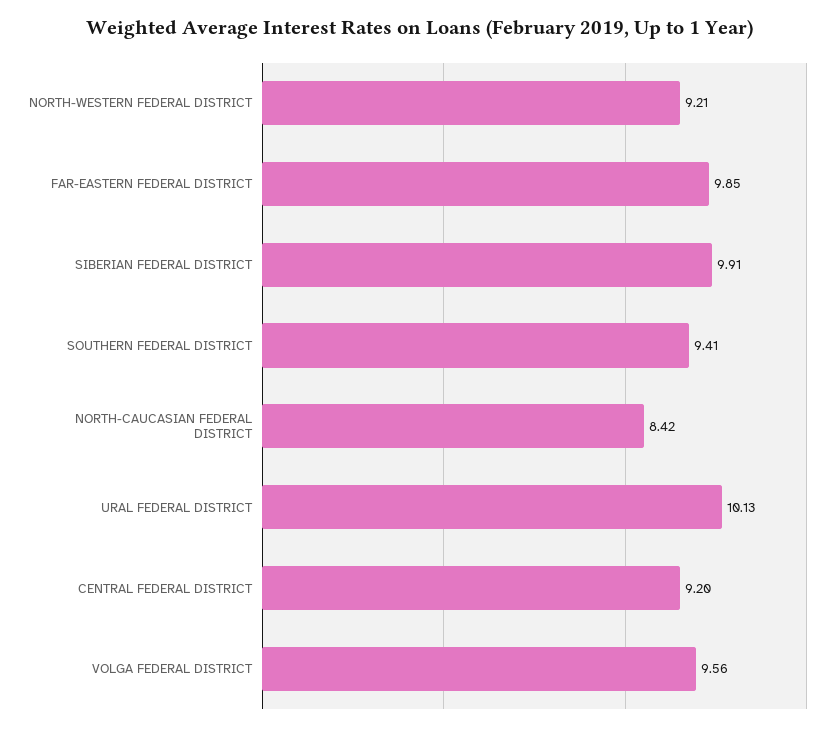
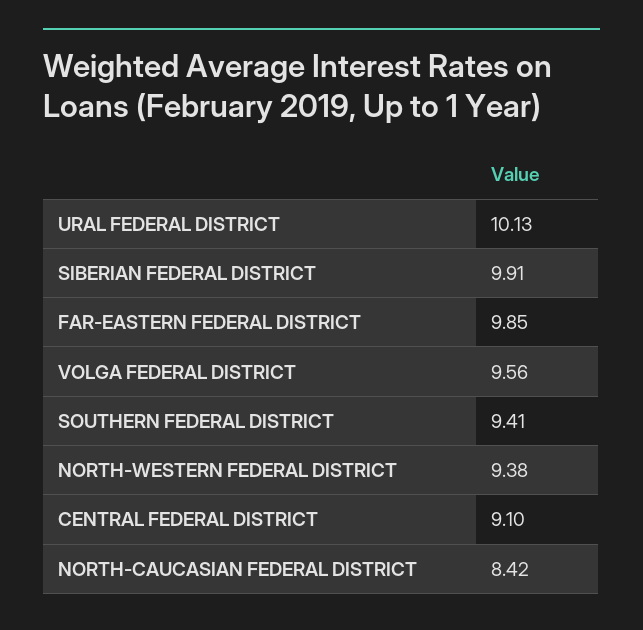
  {
-   "NORTH-WESTERN FEDERAL DISTRICT": 9.21,
+   "NORTH-WESTERN FEDERAL DISTRICT": 9.38,
    "FAR-EASTERN FEDERAL DISTRICT": 9.85,
    "SIBERIAN FEDERAL DISTRICT": 9.91,
    "SOUTHERN FEDERAL DISTRICT": 9.41,
    "NORTH-CAUCASIAN FEDERAL DISTRICT": 8.42,
    "URAL FEDERAL DISTRICT": 10.13,
-   "CENTRAL FEDERAL DISTRICT": 9.2,
+   "CENTRAL FEDERAL DISTRICT": 9.1,
    "VOLGA FEDERAL DISTRICT": 9.56
  }

